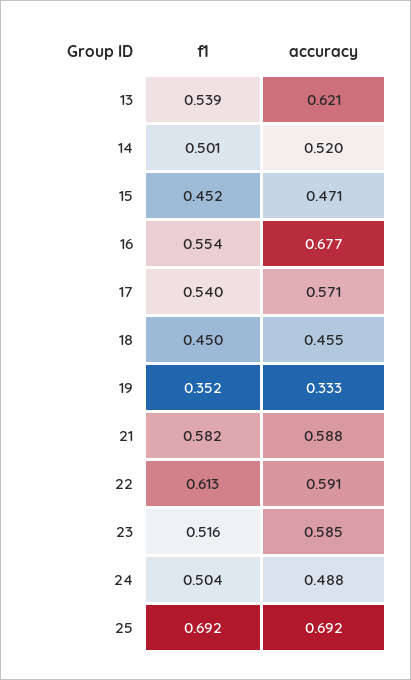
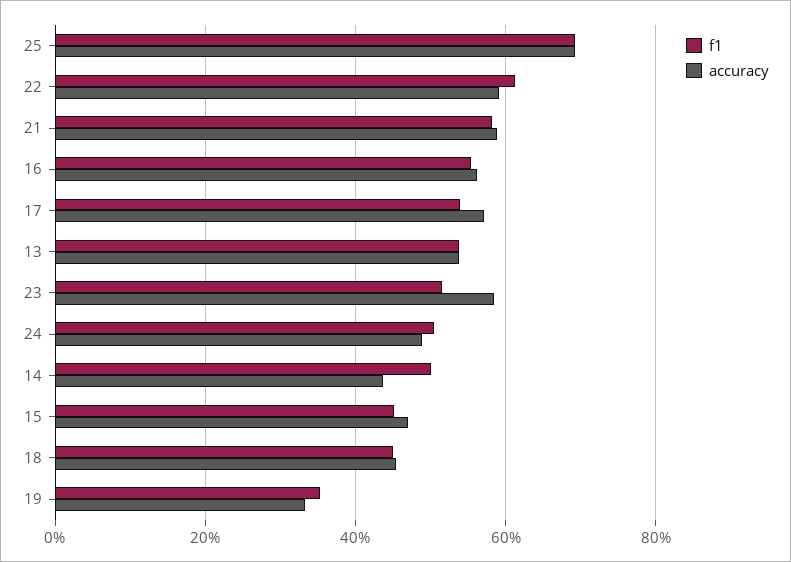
  {
    "f1": {
      "13": 0.539,
      "14": 0.501,
      "15": 0.452,
      "16": 0.554,
      "17": 0.54,
      "18": 0.45,
      "19": 0.352,
      "21": 0.582,
      "22": 0.613,
      "23": 0.516,
      "24": 0.504,
      "25": 0.692
    },
    "accuracy": {
-     "13": 0.621,
+     "13": 0.54,
-     "14": 0.52,
+     "14": 0.44,
      "15": 0.471,
-     "16": 0.677,
+     "16": 0.56,
      "17": 0.571,
      "18": 0.455,
      "19": 0.333,
      "21": 0.588,
      "22": 0.591,
      "23": 0.585,
      "24": 0.488,
      "25": 0.692
    }
  }

